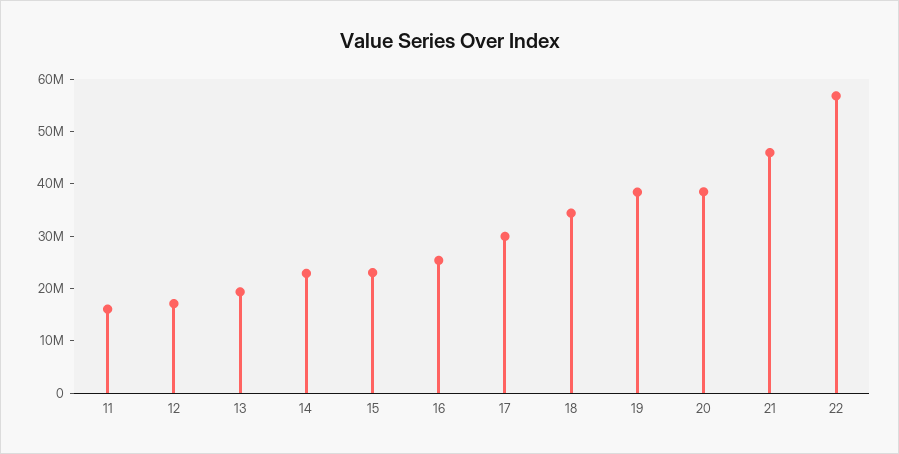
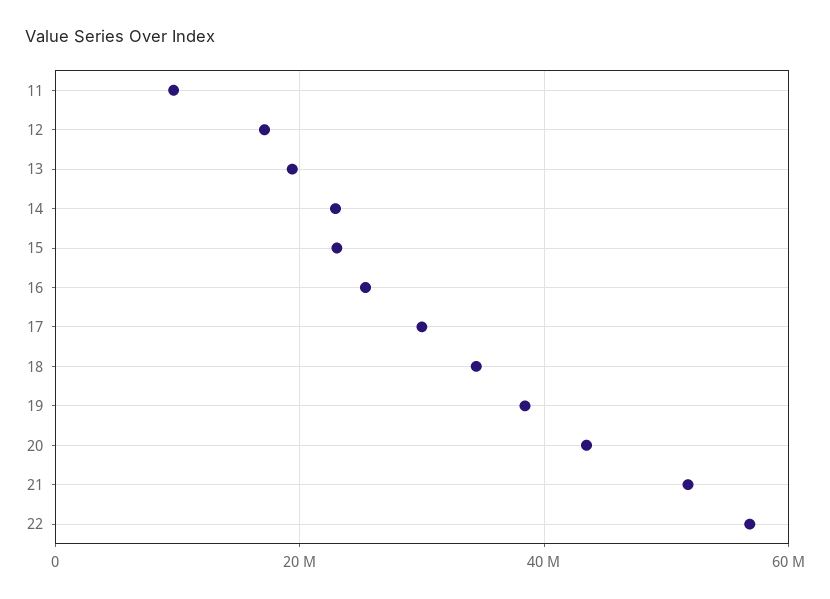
  {
-   "11": 16000000,
+   "11": 10000000,
    "12": 18000000,
    "13": 20000000,
    "14": 22000000,
    "15": 24000000,
    "16": 26000000,
    "17": 30000000,
    "18": 34000000,
    "19": 38000000,
-   "20": 38000000,
+   "20": 44000000,
-   "21": 46000000,
+   "21": 52000000,
    "22": 56000000
  }

